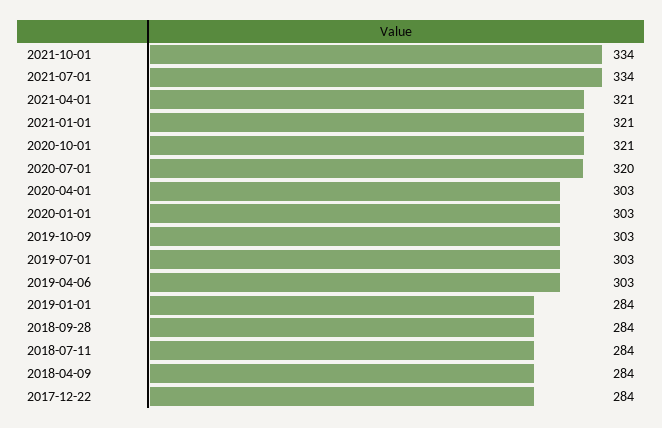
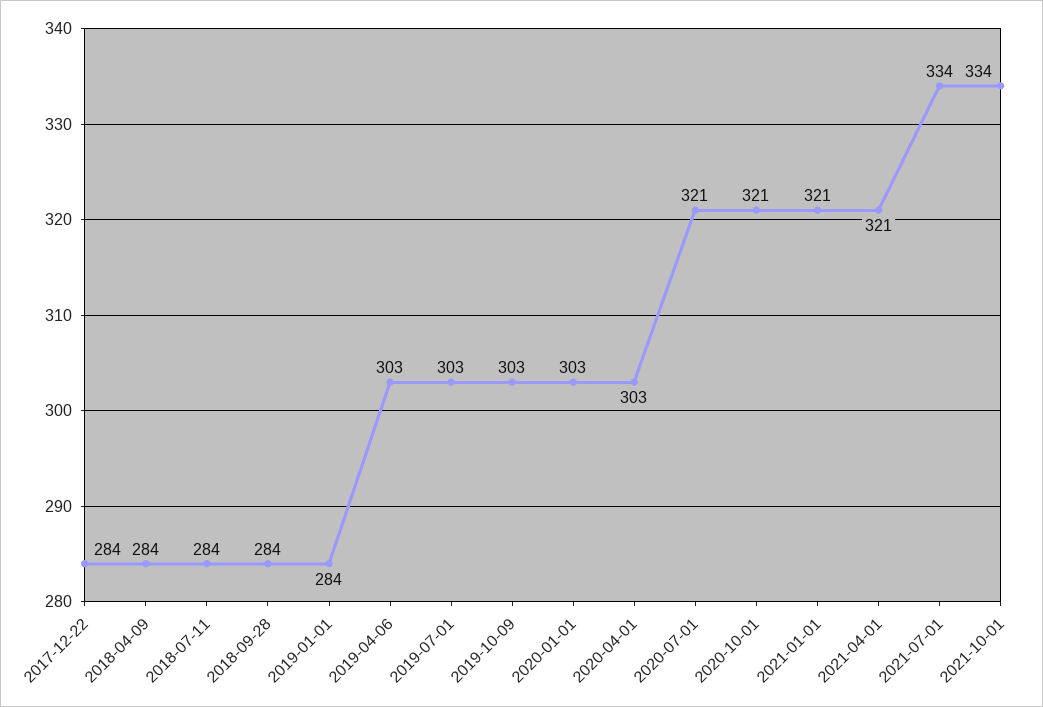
  {
    "2021-10-01": 334,
    "2021-07-01": 334,
    "2021-04-01": 321,
    "2021-01-01": 321,
    "2020-10-01": 321,
-   "2020-07-01": 320,
+   "2020-07-01": 321,
    "2020-04-01": 303,
    "2020-01-01": 303,
    "2019-10-09": 303,
    "2019-07-01": 303,
    "2019-04-06": 303,
    "2019-01-01": 284,
    "2018-09-28": 284,
    "2018-07-11": 284,
    "2018-04-09": 284,
    "2017-12-22": 284
  }

